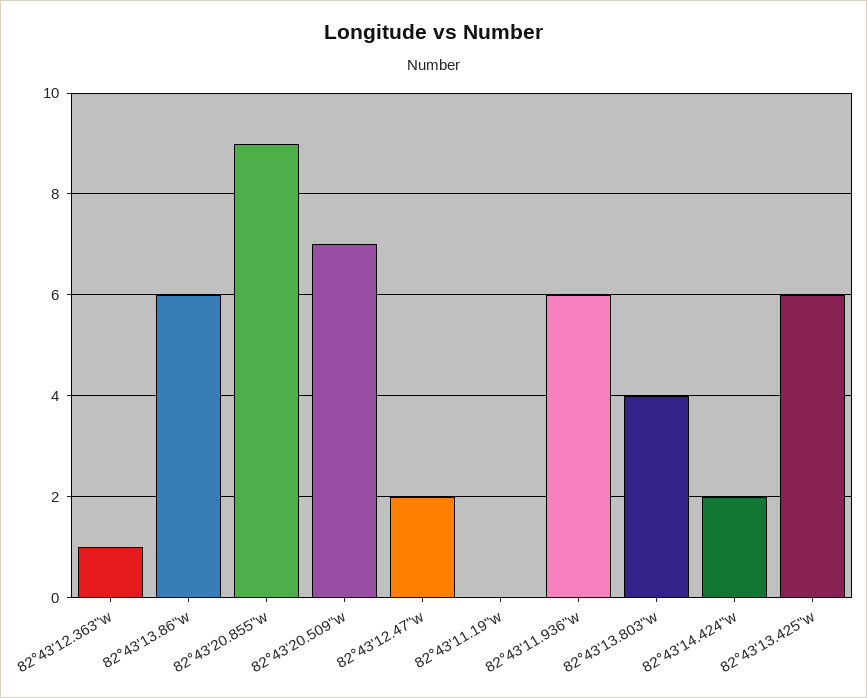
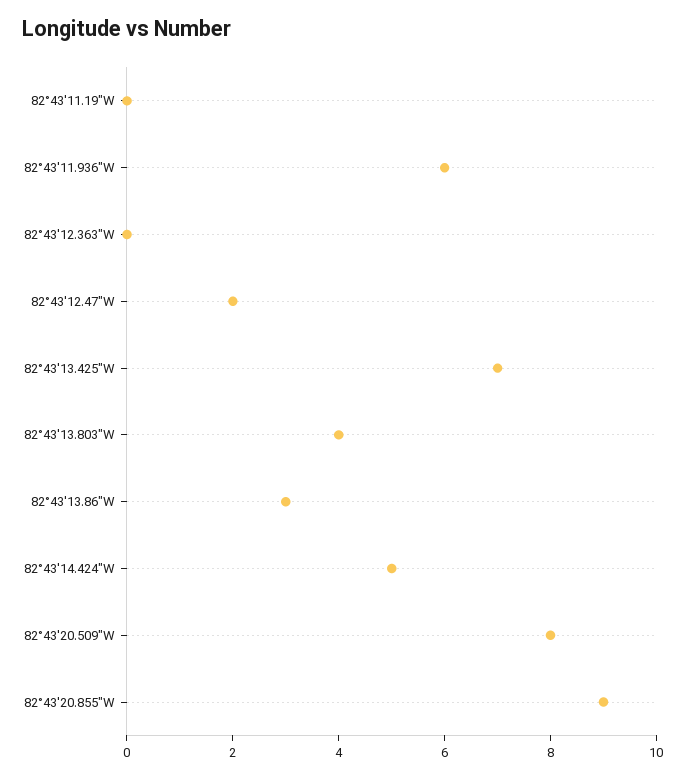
  {
-   "82°43'12.363\"w": 1,
+   "82°43'12.363\"w": 0,
-   "82°43'13.86\"w": 6,
+   "82°43'13.86\"w": 3,
    "82°43'20.855\"w": 9,
-   "82°43'20.509\"w": 7,
+   "82°43'20.509\"w": 8,
    "82°43'12.47\"w": 2,
    "82°43'11.19\"w": 0,
    "82°43'11.936\"w": 6,
    "82°43'13.803\"w": 4,
-   "82°43'14.424\"w": 2,
+   "82°43'14.424\"w": 5,
-   "82°43'13.425\"w": 6
+   "82°43'13.425\"w": 7
  }

